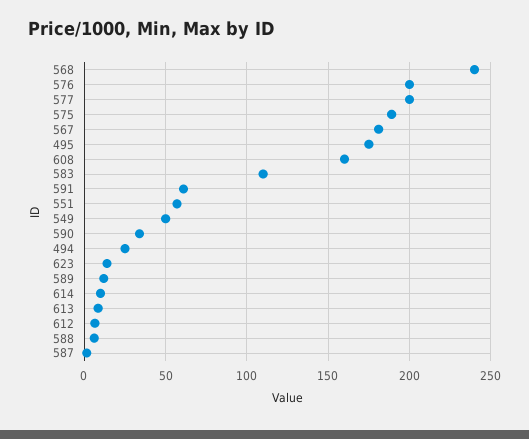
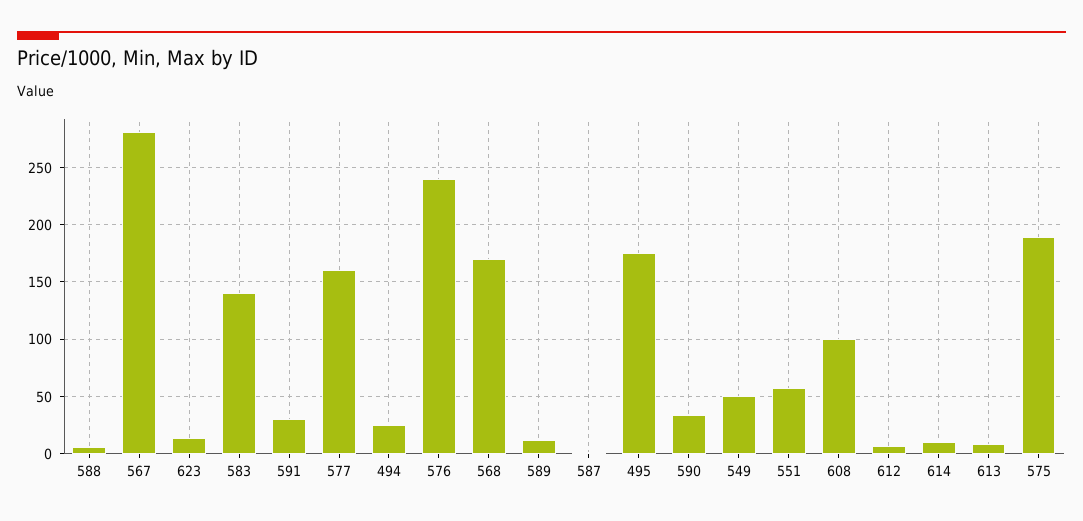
  {
-   "568": 240,
+   "568": 170,
-   "576": 200,
+   "576": 240,
-   "577": 200,
+   "577": 160,
    "575": 190,
-   "567": 180,
+   "567": 280,
    "495": 175,
-   "608": 160,
+   "608": 100,
-   "583": 110,
+   "583": 140,
-   "591": 60,
+   "591": 30,
    "551": 55,
    "549": 50,
    "590": 35,
    "494": 25,
    "623": 15,
    "589": 10,
    "614": 10,
    "613": 10,
    "612": 5,
    "588": 5,
    "587": 0
  }

